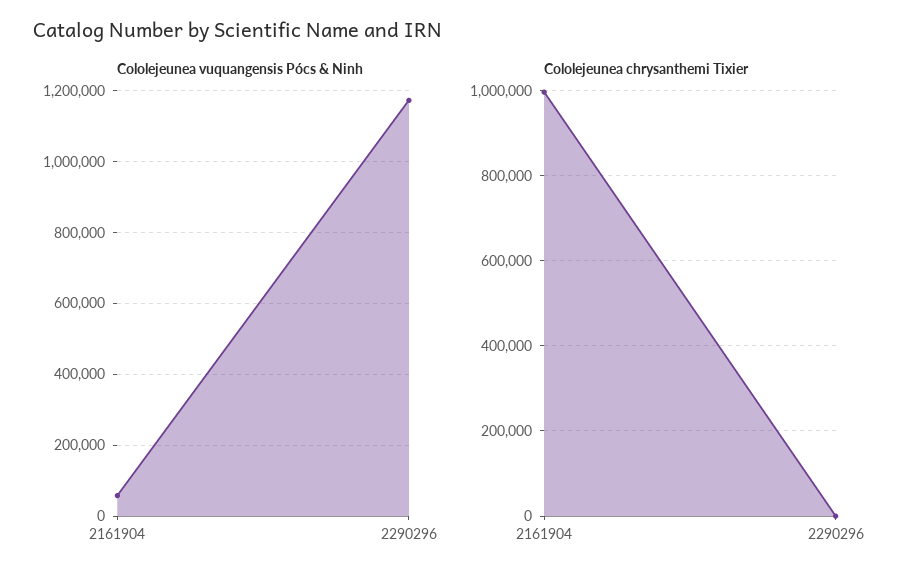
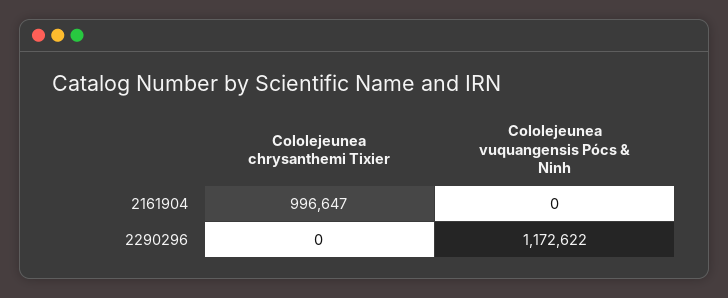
  {
    "Cololejeunea vuquangensis Pócs & Ninh": {
-     "2161904": 60000,
+     "2161904": 0,
      "2290296": 1172622
    },
    "Cololejeunea chrysanthemi Tixier": {
      "2161904": 996647,
      "2290296": 0
    }
  }

